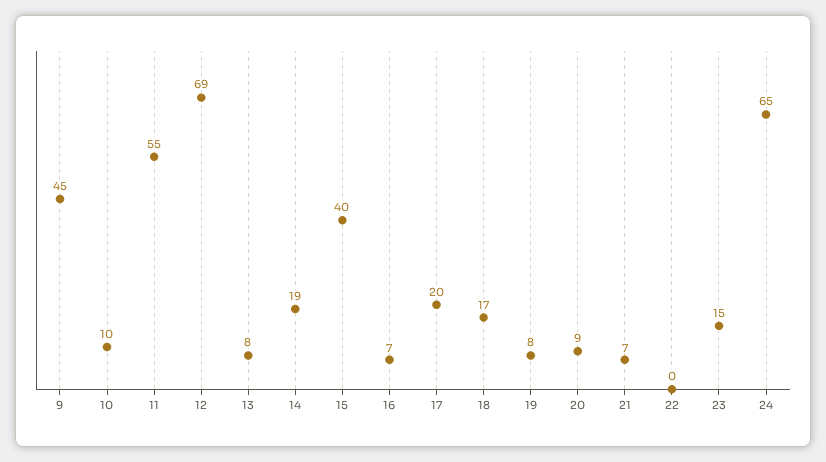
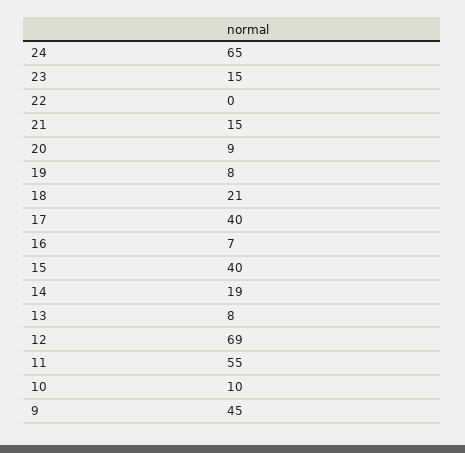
  {
    "9": 45,
    "10": 10,
    "11": 55,
    "12": 69,
    "13": 8,
    "14": 19,
    "15": 40,
    "16": 7,
-   "17": 20,
+   "17": 40,
-   "18": 17,
+   "18": 21,
    "19": 8,
    "20": 9,
-   "21": 7,
+   "21": 15,
    "22": 0,
    "23": 15,
    "24": 65
  }

